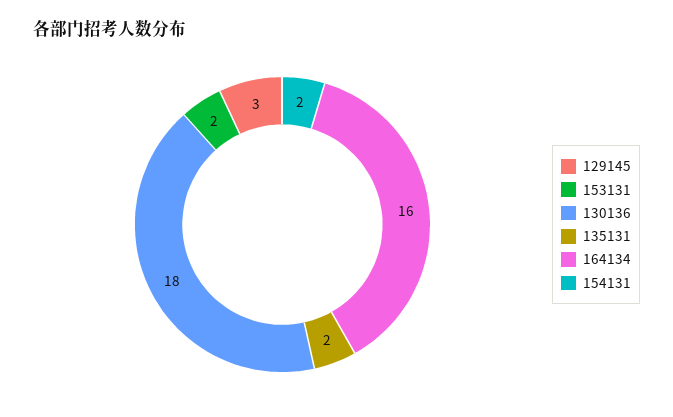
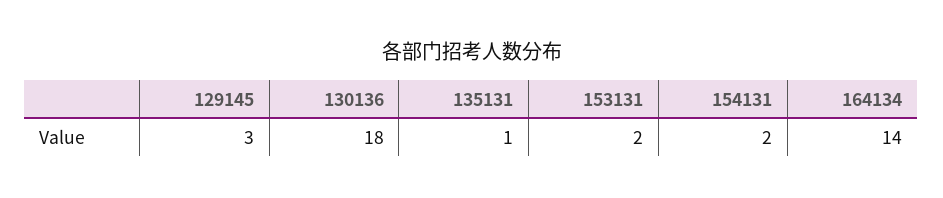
  {
    "129145": 3,
    "153131": 2,
    "130136": 18,
-   "135131": 2,
+   "135131": 1,
-   "164134": 16,
+   "164134": 14,
    "154131": 2
  }

